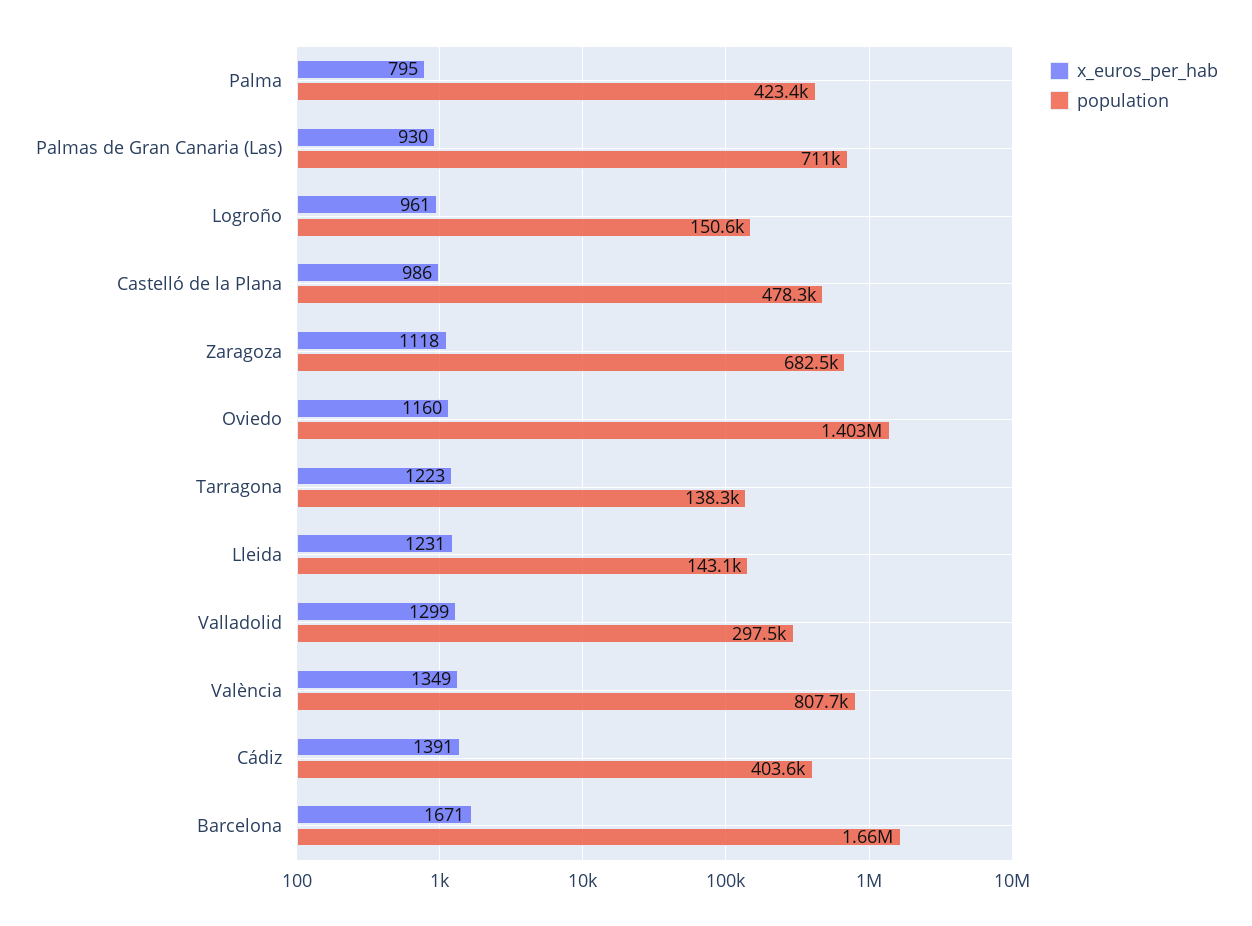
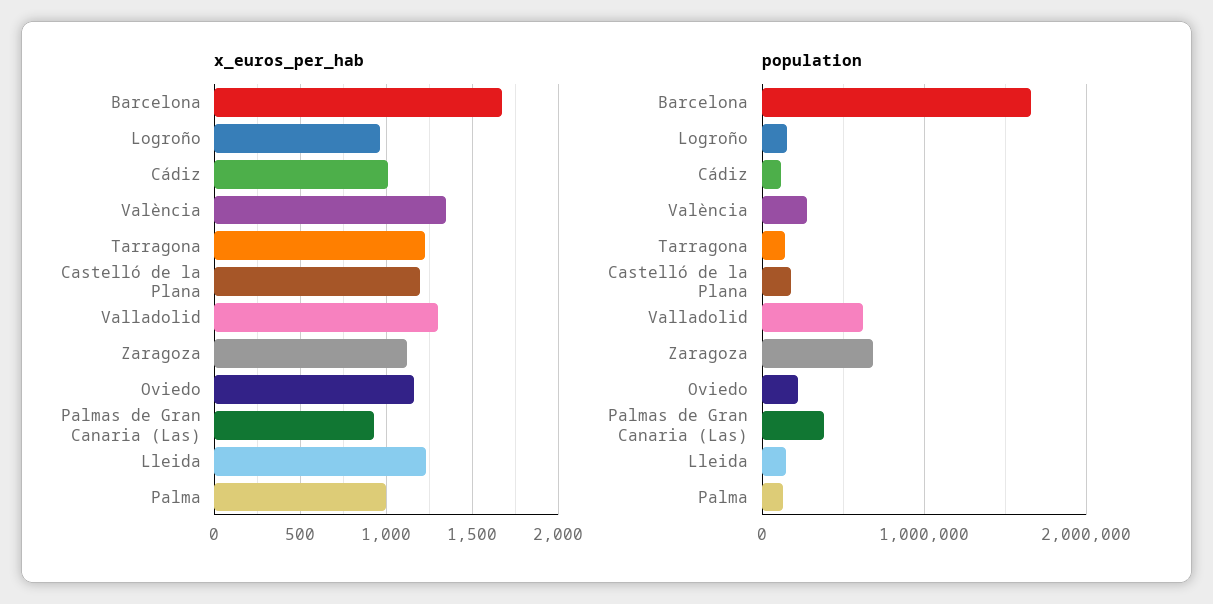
  {
    "x_euros_per_hab": {
-     "Palma": 795,
+     "Palma": 1000,
      "Palmas de Gran Canaria (Las)": 930,
      "Logroño": 961,
-     "Castelló de la Plana": 986,
+     "Castelló de la Plana": 1200,
      "Zaragoza": 1118,
      "Oviedo": 1160,
      "Tarragona": 1223,
      "Lleida": 1231,
      "Valladolid": 1299,
      "València": 1349,
-     "Cádiz": 1391,
+     "Cádiz": 1000,
      "Barcelona": 1671
    },
    "population": {
-     "Palma": 423400,
+     "Palma": 100000,
-     "Palmas de Gran Canaria (Las)": 711000,
+     "Palmas de Gran Canaria (Las)": 400000,
      "Logroño": 150600,
-     "Castelló de la Plana": 478300,
+     "Castelló de la Plana": 200000,
      "Zaragoza": 682500,
-     "Oviedo": 1403000,
+     "Oviedo": 200000,
      "Tarragona": 138300,
      "Lleida": 143100,
-     "Valladolid": 297500,
+     "Valladolid": 600000,
-     "València": 807700,
+     "València": 300000,
-     "Cádiz": 403600,
+     "Cádiz": 100000,
      "Barcelona": 1660000
    }
  }

